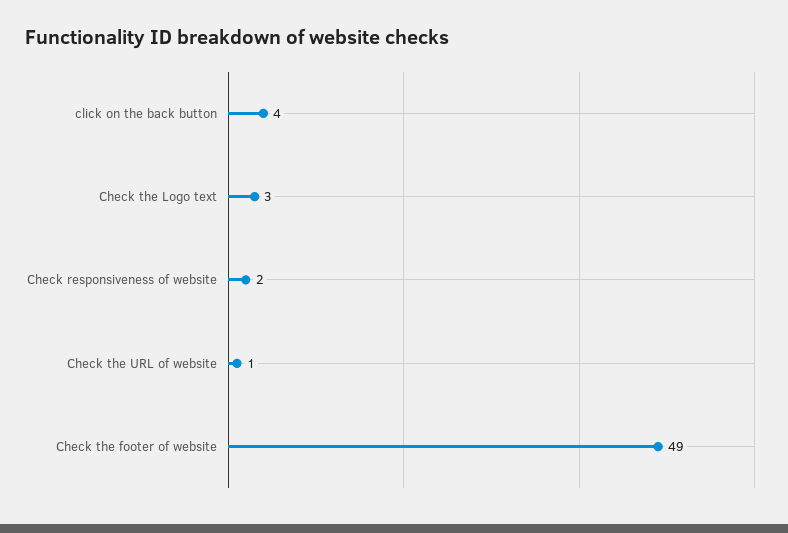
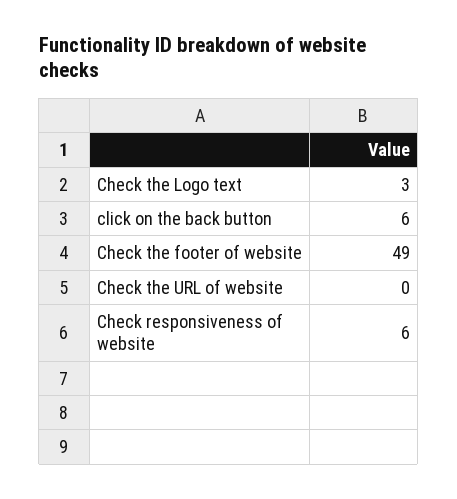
  {
-   "click on the back button": 4,
+   "click on the back button": 6,
    "Check the Logo text": 3,
-   "Check responsiveness of website": 2,
+   "Check responsiveness of website": 6,
-   "Check the URL of website": 1,
+   "Check the URL of website": 0,
    "Check the footer of website": 49
  }

